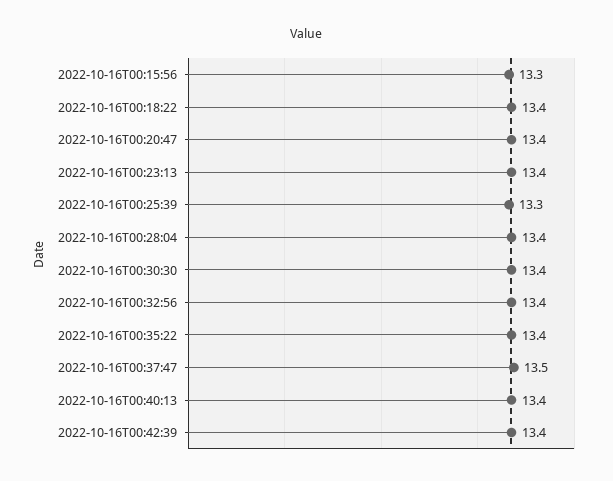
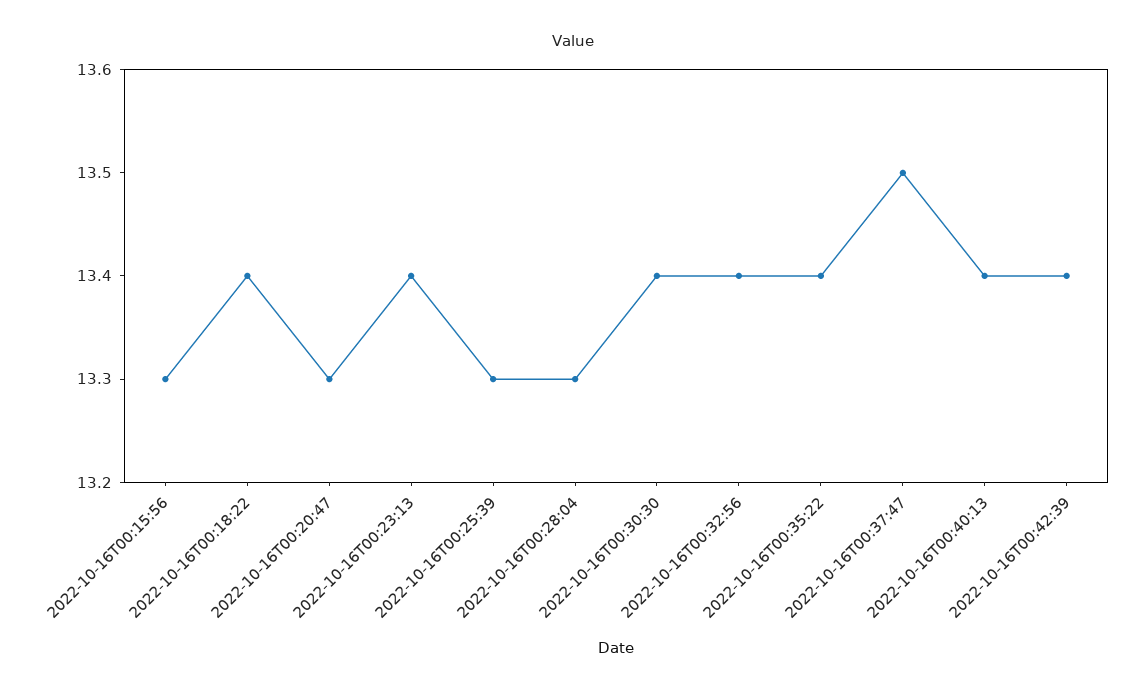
  {
    "2022-10-16T00:15:56": 13.3,
    "2022-10-16T00:18:22": 13.4,
-   "2022-10-16T00:20:47": 13.4,
+   "2022-10-16T00:20:47": 13.3,
    "2022-10-16T00:23:13": 13.4,
    "2022-10-16T00:25:39": 13.3,
-   "2022-10-16T00:28:04": 13.4,
+   "2022-10-16T00:28:04": 13.3,
    "2022-10-16T00:30:30": 13.4,
    "2022-10-16T00:32:56": 13.4,
    "2022-10-16T00:35:22": 13.4,
    "2022-10-16T00:37:47": 13.5,
    "2022-10-16T00:40:13": 13.4,
    "2022-10-16T00:42:39": 13.4
  }

